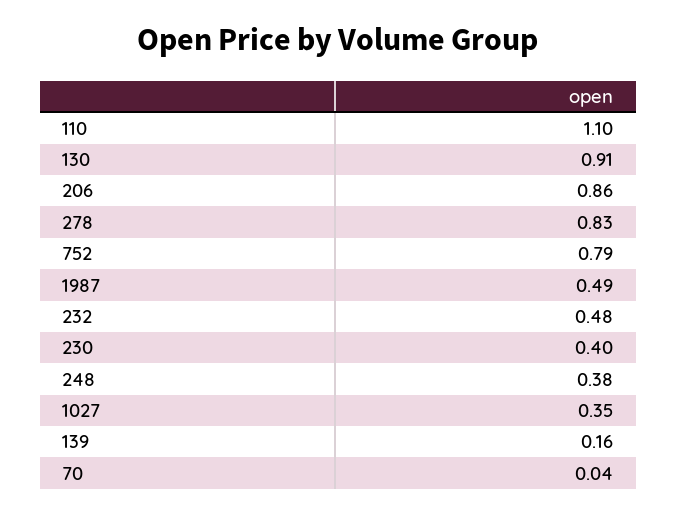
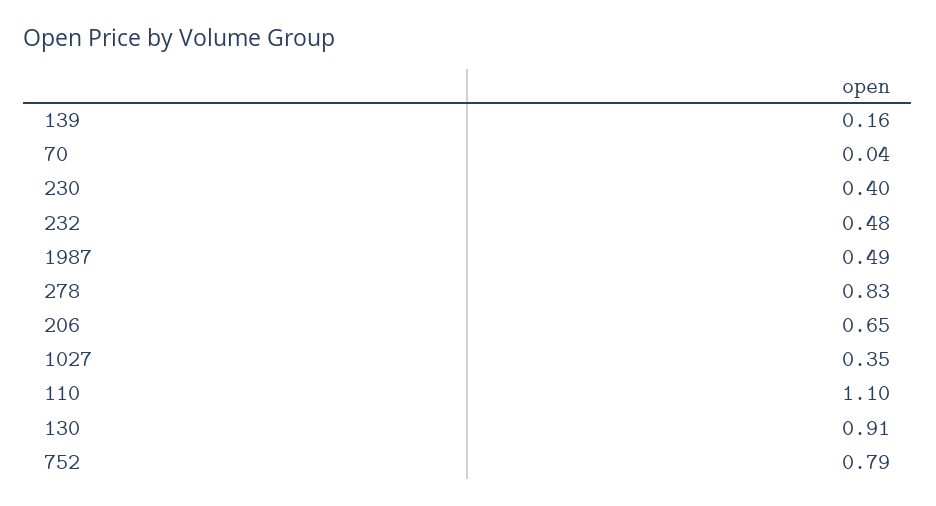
  {
    "110": 1.1,
    "130": 0.91,
-   "206": 0.86,
+   "206": 0.65,
    "278": 0.83,
    "752": 0.79,
    "1987": 0.49,
    "232": 0.48,
    "230": 0.4,
-   "248": 0.38,
    "1027": 0.35,
    "139": 0.16,
    "70": 0.04
  }

